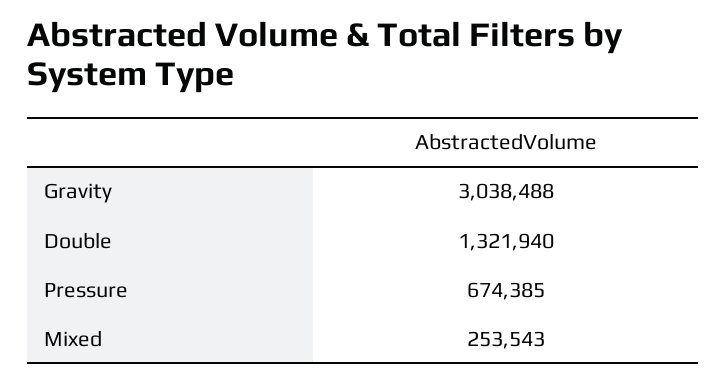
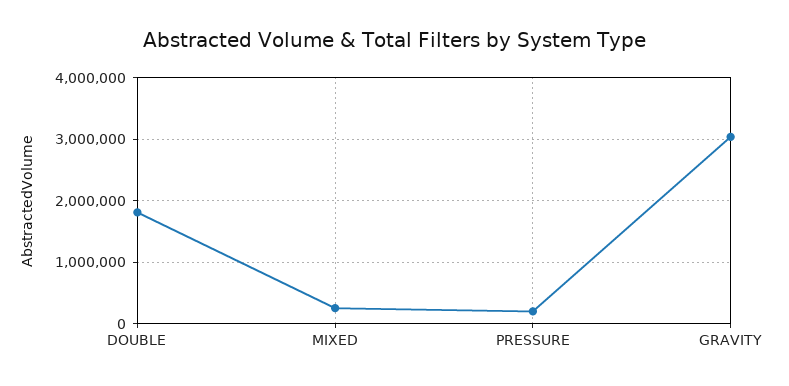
  {
    "Gravity": 3038488,
-   "Double": 1321940,
+   "Double": 1800000,
-   "Pressure": 674385,
+   "Pressure": 200000,
    "Mixed": 253543
  }

